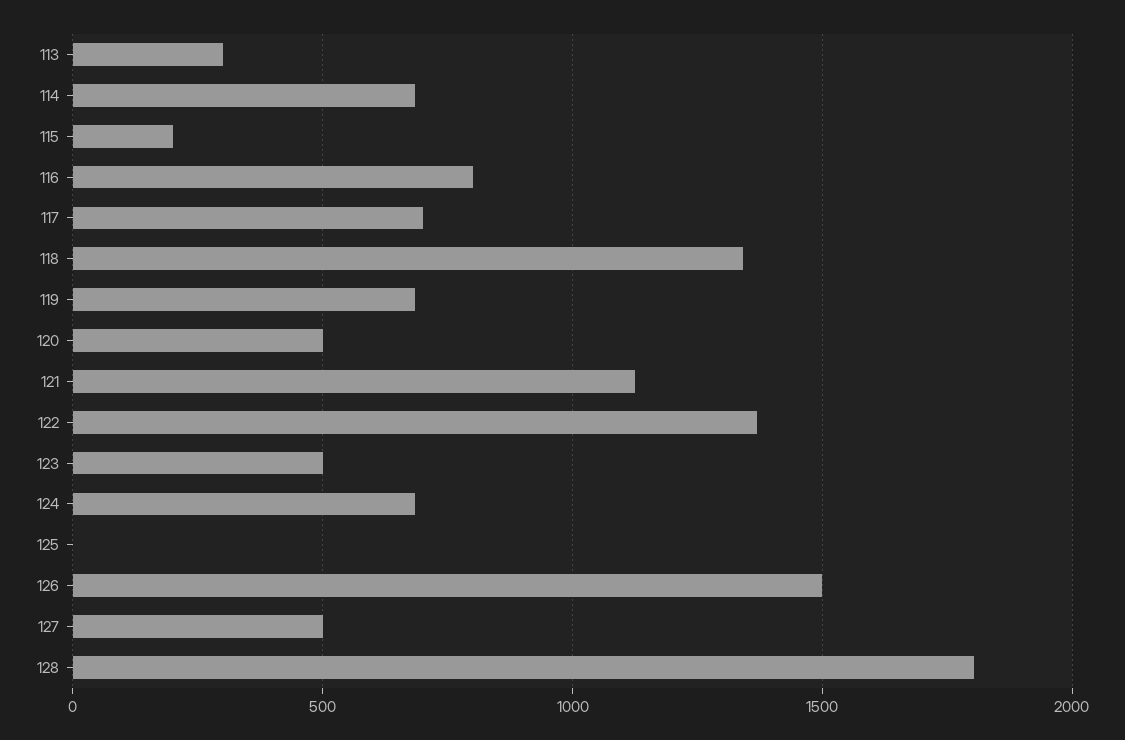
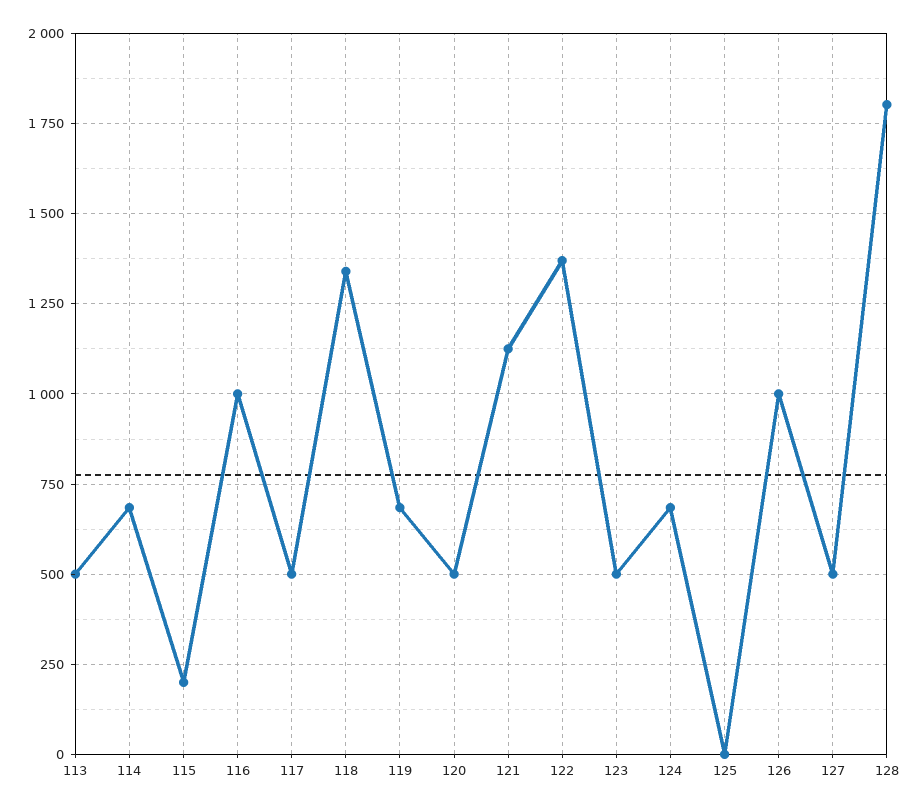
  {
-   "113": 300,
+   "113": 500,
    "114": 675,
    "115": 200,
-   "116": 800,
+   "116": 1000,
-   "117": 700,
+   "117": 500,
    "118": 1350,
    "119": 675,
    "120": 500,
    "121": 1125,
    "122": 1375,
    "123": 500,
    "124": 675,
    "125": 0,
-   "126": 1500,
+   "126": 1000,
    "127": 500,
    "128": 1800
  }

